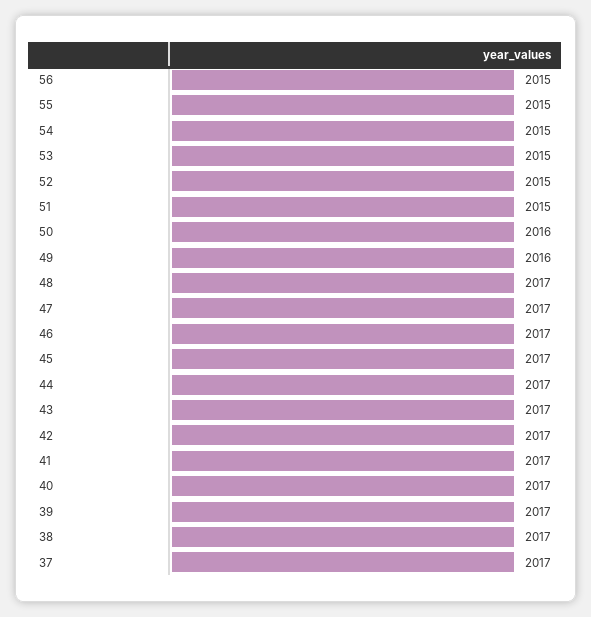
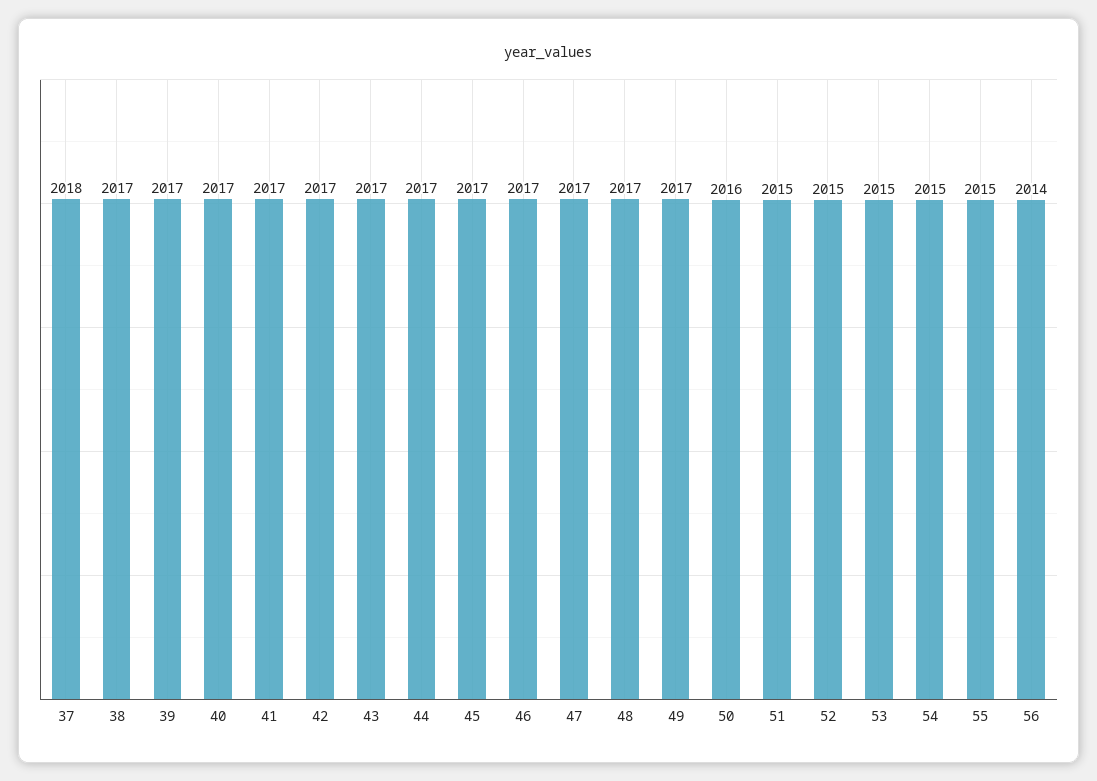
  {
-   "56": 2015,
+   "56": 2014,
    "55": 2015,
    "54": 2015,
    "53": 2015,
    "52": 2015,
    "51": 2015,
    "50": 2016,
-   "49": 2016,
+   "49": 2017,
    "48": 2017,
    "47": 2017,
    "46": 2017,
    "45": 2017,
    "44": 2017,
    "43": 2017,
    "42": 2017,
    "41": 2017,
    "40": 2017,
    "39": 2017,
    "38": 2017,
-   "37": 2017
+   "37": 2018
  }

